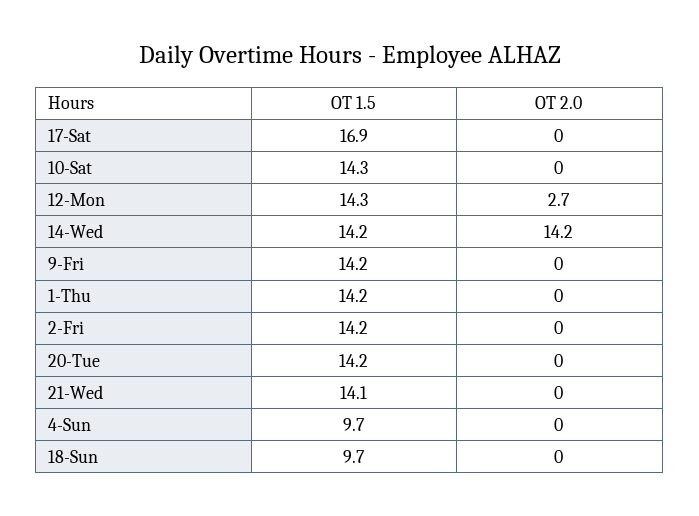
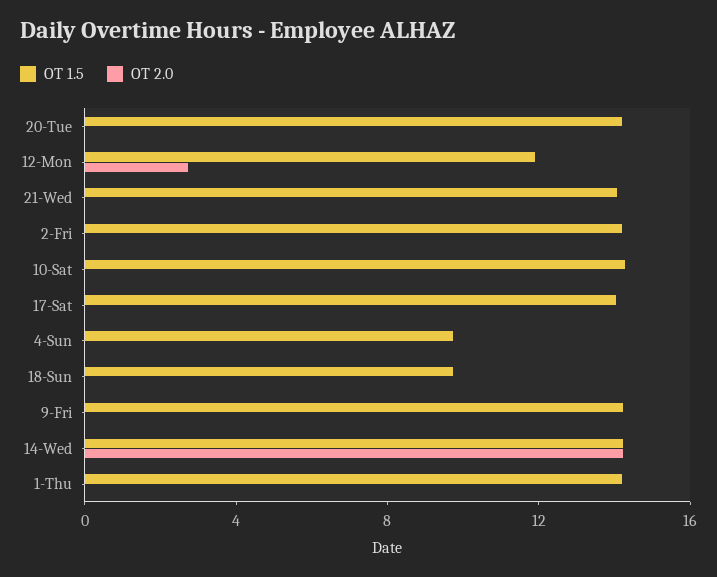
  {
    "OT 1.5": {
-     "17-Sat": 16.9,
+     "17-Sat": 14,
      "10-Sat": 14.3,
-     "12-Mon": 14.3,
+     "12-Mon": 12,
      "14-Wed": 14.2,
      "9-Fri": 14.2,
      "1-Thu": 14.2,
      "2-Fri": 14.2,
      "20-Tue": 14.2,
      "21-Wed": 14.1,
      "4-Sun": 9.7,
      "18-Sun": 9.7
    },
    "OT 2.0": {
      "17-Sat": 0,
      "10-Sat": 0,
      "12-Mon": 2.7,
      "14-Wed": 14.2,
      "9-Fri": 0,
      "1-Thu": 0,
      "2-Fri": 0,
      "20-Tue": 0,
      "21-Wed": 0,
      "4-Sun": 0,
      "18-Sun": 0
    }
  }

